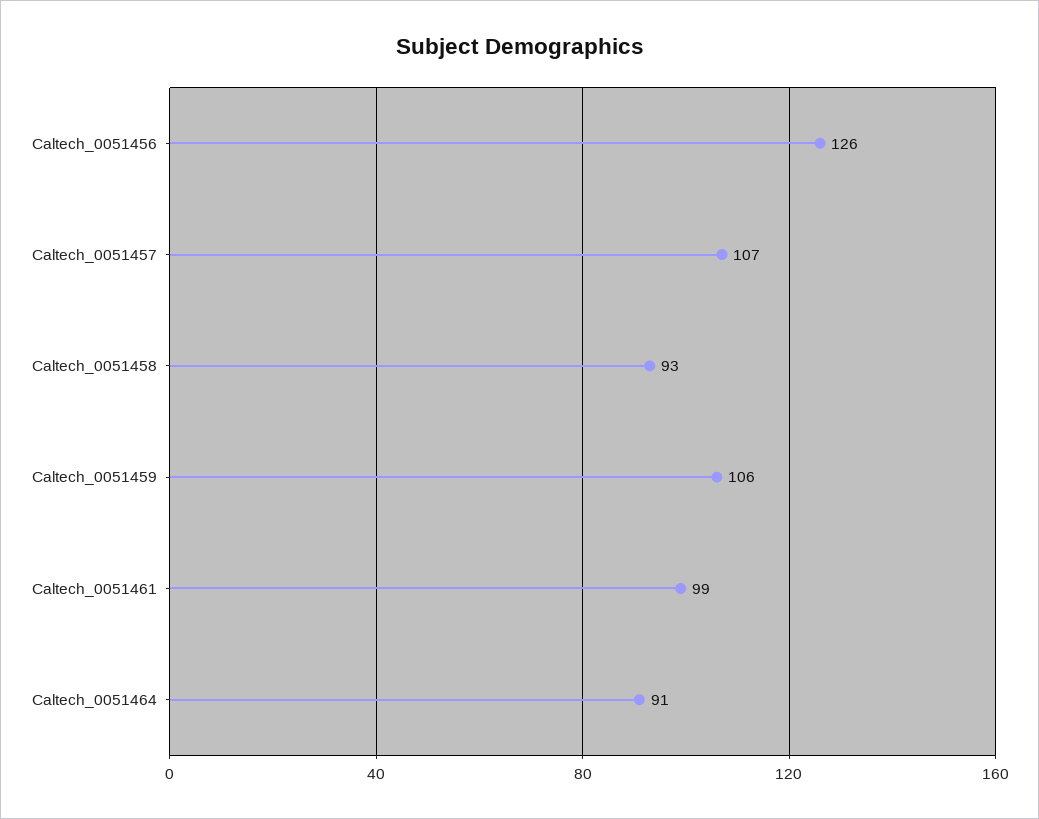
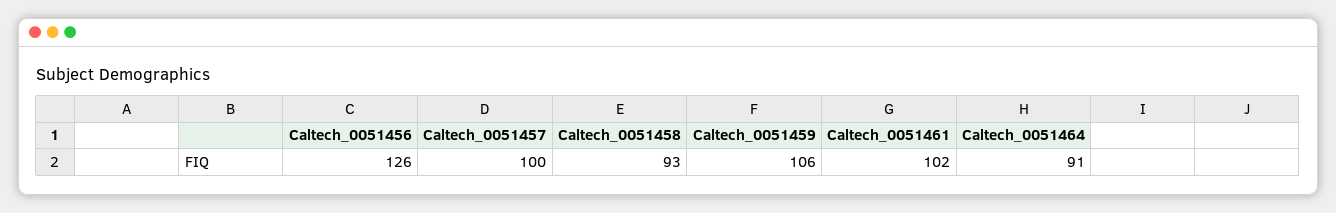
  {
    "Caltech_0051456": 126,
-   "Caltech_0051457": 107,
+   "Caltech_0051457": 100,
    "Caltech_0051458": 93,
    "Caltech_0051459": 106,
-   "Caltech_0051461": 99,
+   "Caltech_0051461": 102,
    "Caltech_0051464": 91
  }

